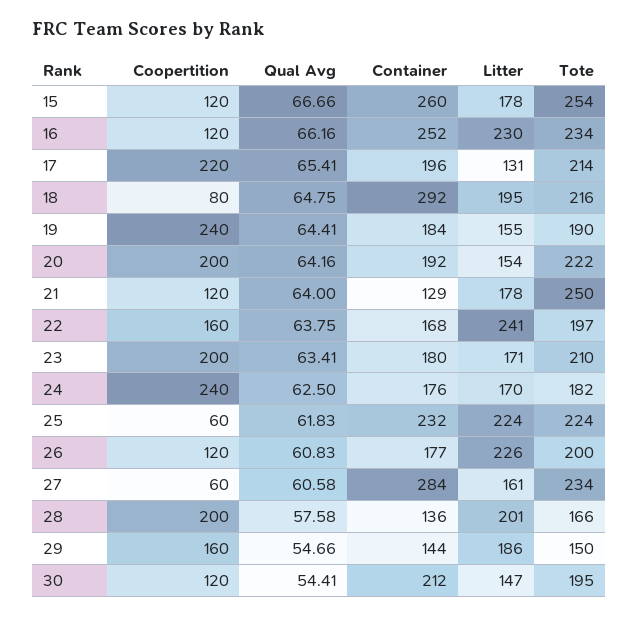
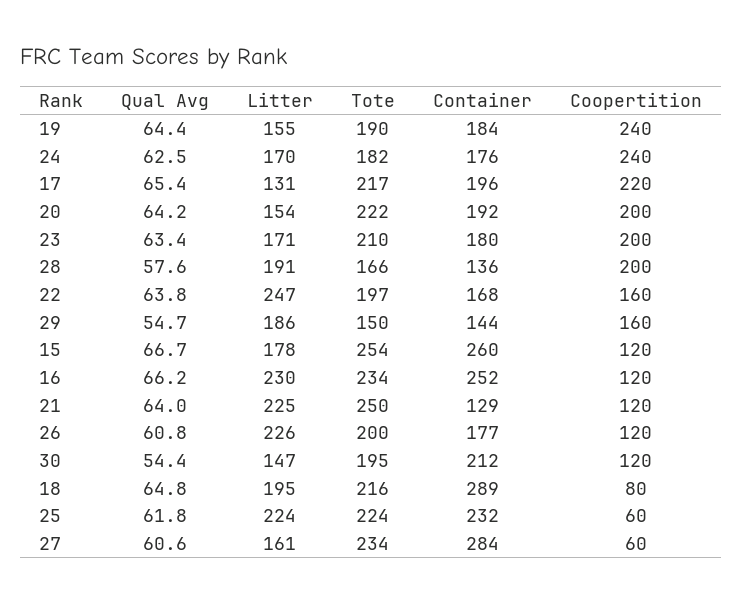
  {
    "Coopertition": {
      "15": 120,
      "16": 120,
      "17": 220,
      "18": 80,
      "19": 240,
      "20": 200,
      "21": 120,
      "22": 160,
      "23": 200,
      "24": 240,
      "25": 60,
      "26": 120,
      "27": 60,
      "28": 200,
      "29": 160,
      "30": 120
    },
    "Qual Avg": {
      "15": 66.66,
      "16": 66.16,
      "17": 65.41,
      "18": 64.75,
      "19": 64.41,
      "20": 64.16,
      "21": 64,
      "22": 63.75,
      "23": 63.41,
      "24": 62.5,
      "25": 61.83,
      "26": 60.83,
      "27": 60.58,
      "28": 57.58,
      "29": 54.66,
      "30": 54.41
    },
    "Container": {
      "15": 260,
      "16": 252,
      "17": 196,
-     "18": 292,
+     "18": 289,
      "19": 184,
      "20": 192,
      "21": 129,
      "22": 168,
      "23": 180,
      "24": 176,
      "25": 232,
      "26": 177,
      "27": 284,
      "28": 136,
      "29": 144,
      "30": 212
    },
    "Litter": {
      "15": 178,
      "16": 230,
      "17": 131,
      "18": 195,
      "19": 155,
      "20": 154,
-     "21": 178,
+     "21": 225,
-     "22": 241,
+     "22": 247,
      "23": 171,
      "24": 170,
      "25": 224,
      "26": 226,
      "27": 161,
-     "28": 201,
+     "28": 191,
      "29": 186,
      "30": 147
    },
    "Tote": {
      "15": 254,
      "16": 234,
-     "17": 214,
+     "17": 217,
      "18": 216,
      "19": 190,
      "20": 222,
      "21": 250,
      "22": 197,
      "23": 210,
      "24": 182,
      "25": 224,
      "26": 200,
      "27": 234,
      "28": 166,
      "29": 150,
      "30": 195
    }
  }

